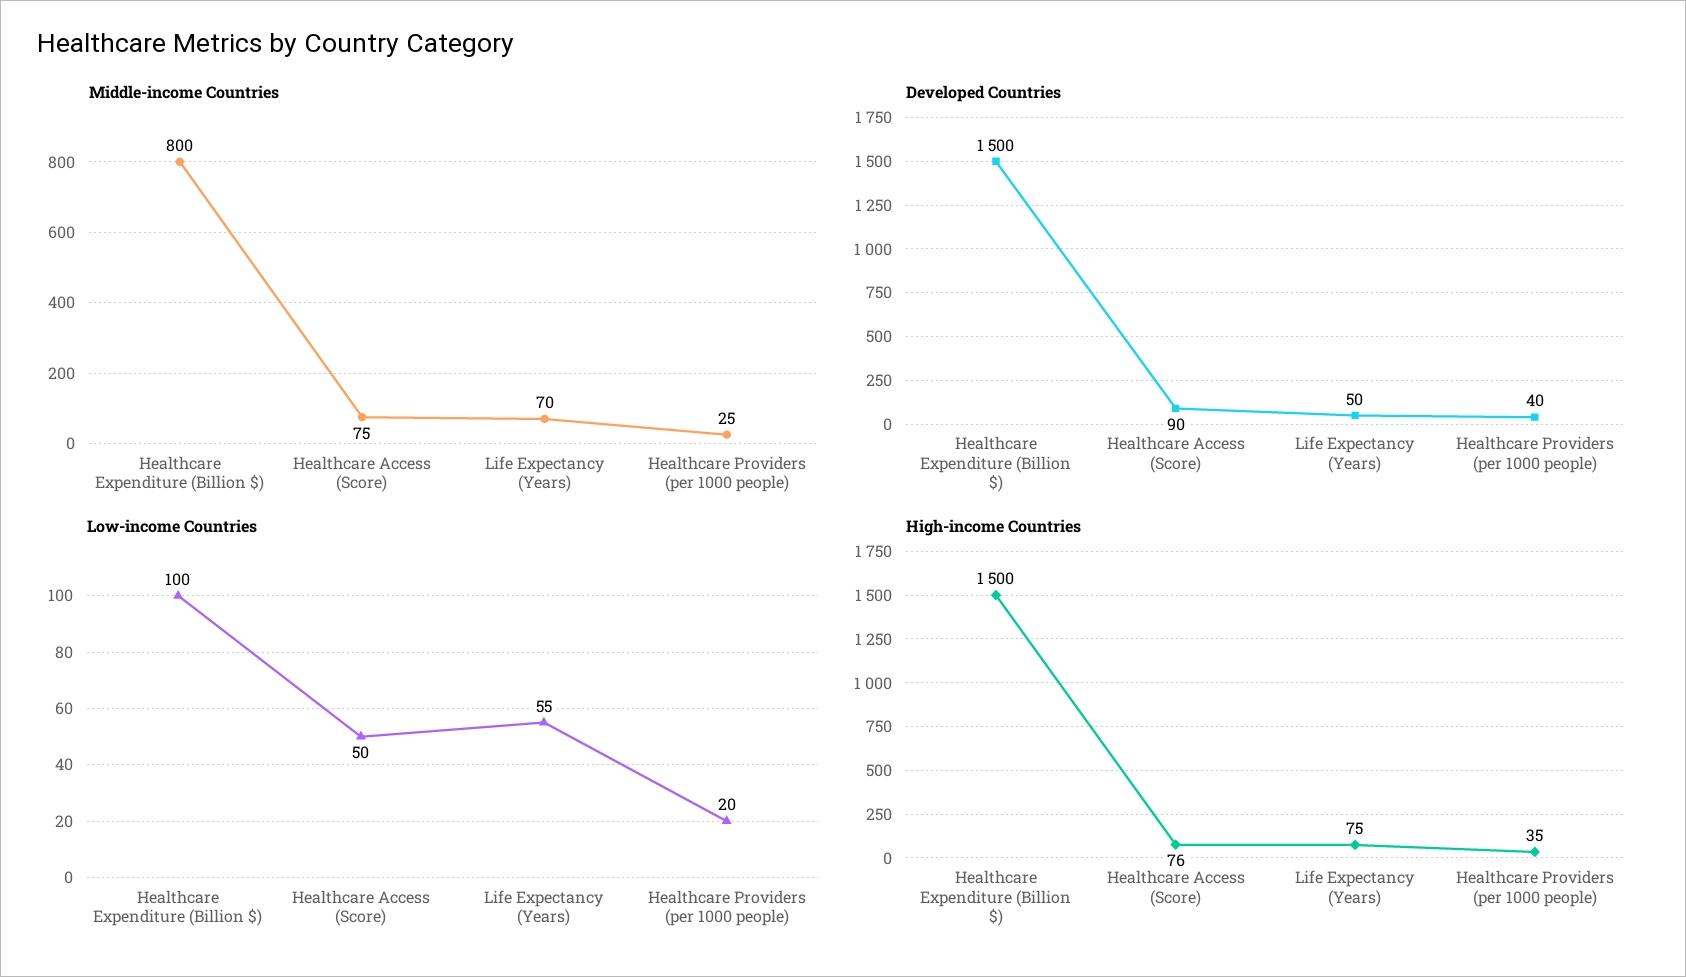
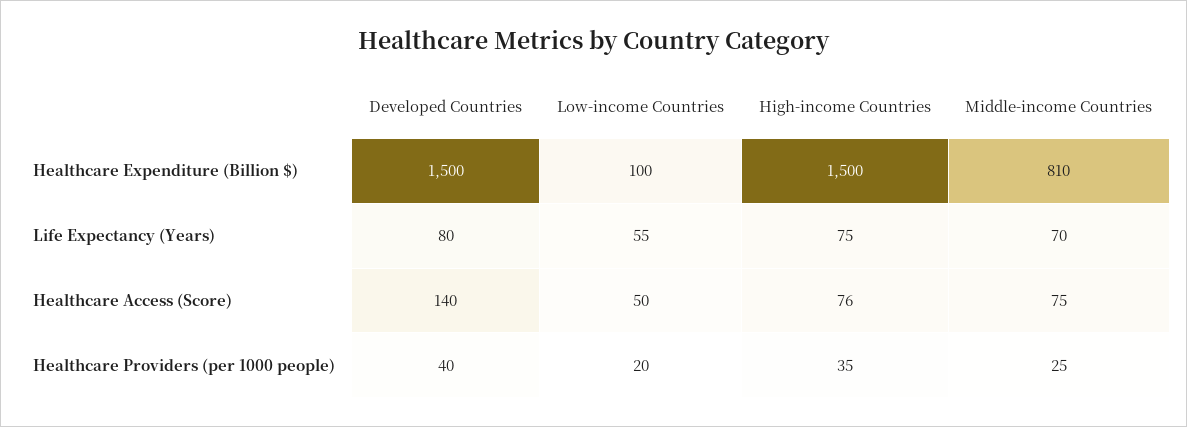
  {
    "Middle-income Countries": {
-     "Healthcare Expenditure (Billion $)": 800,
+     "Healthcare Expenditure (Billion $)": 810,
      "Healthcare Access (Score)": 75,
      "Life Expectancy (Years)": 70,
      "Healthcare Providers (per 1000 people)": 25
    },
    "Developed Countries": {
      "Healthcare Expenditure (Billion $)": 1500,
-     "Healthcare Access (Score)": 90,
+     "Healthcare Access (Score)": 140,
-     "Life Expectancy (Years)": 50,
+     "Life Expectancy (Years)": 80,
      "Healthcare Providers (per 1000 people)": 40
    },
    "Low-income Countries": {
      "Healthcare Expenditure (Billion $)": 100,
      "Healthcare Access (Score)": 50,
      "Life Expectancy (Years)": 55,
      "Healthcare Providers (per 1000 people)": 20
    },
    "High-income Countries": {
      "Healthcare Expenditure (Billion $)": 1500,
      "Healthcare Access (Score)": 76,
      "Life Expectancy (Years)": 75,
      "Healthcare Providers (per 1000 people)": 35
    }
  }

